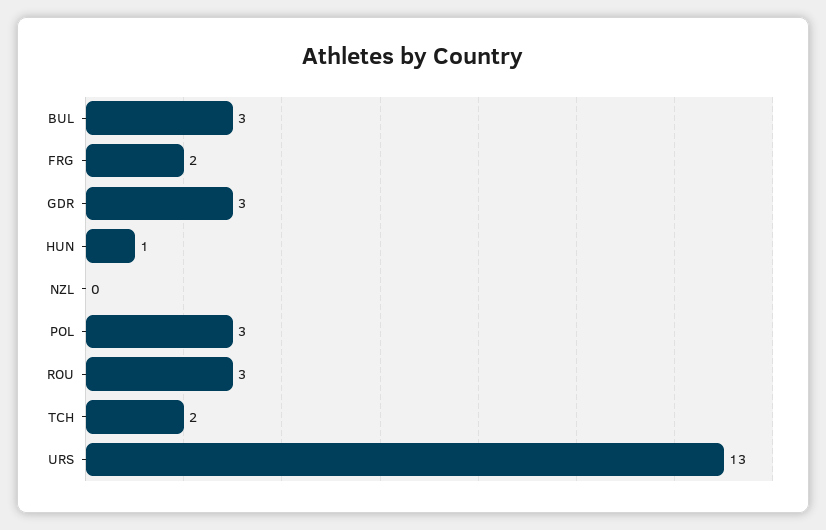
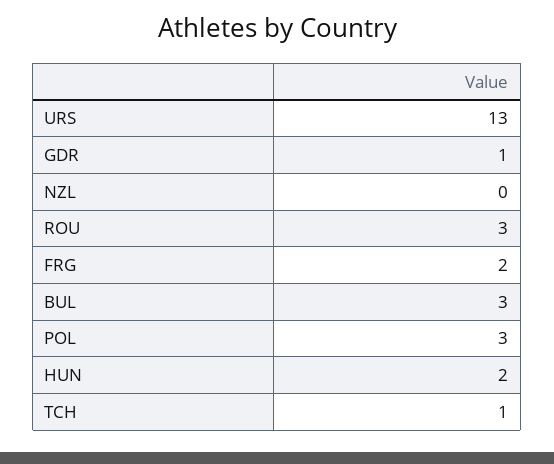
  {
    "BUL": 3,
    "FRG": 2,
-   "GDR": 3,
+   "GDR": 1,
-   "HUN": 1,
+   "HUN": 2,
    "NZL": 0,
    "POL": 3,
    "ROU": 3,
-   "TCH": 2,
+   "TCH": 1,
    "URS": 13
  }

